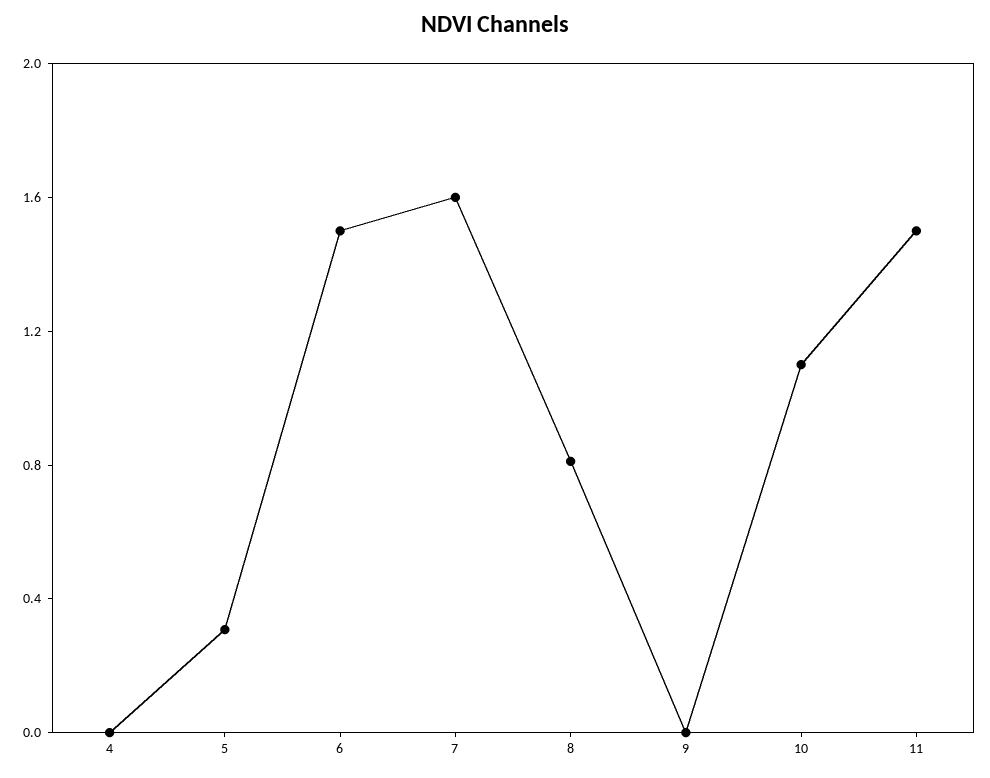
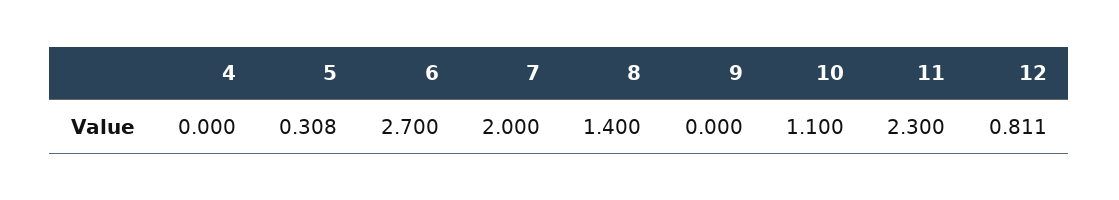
  {
    "4": 0,
    "5": 0.308,
-   "6": 1.5,
+   "6": 2.7,
-   "7": 1.6,
+   "7": 2,
-   "8": 0.8,
+   "8": 1.4,
    "9": 0,
    "10": 1.1,
-   "11": 1.5
+   "11": 2.3,
+   "12": 0.811
  }

